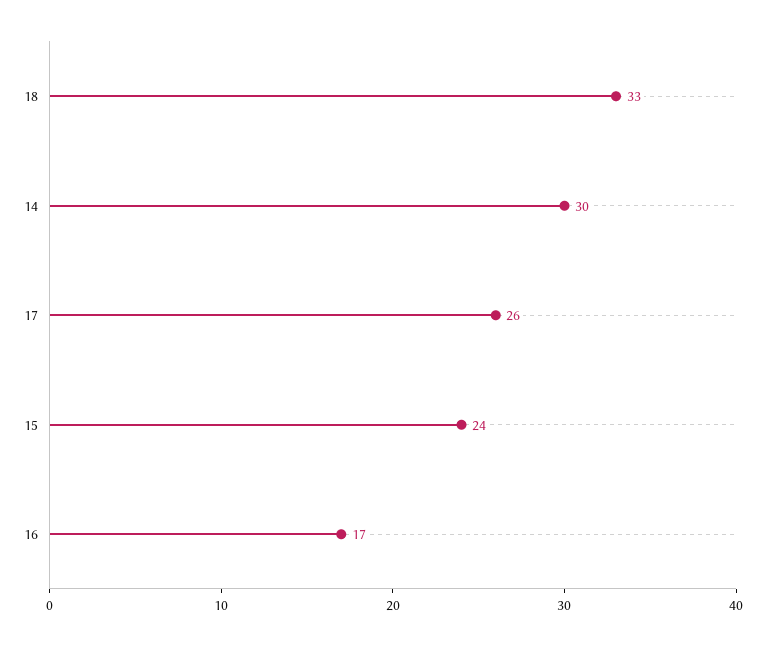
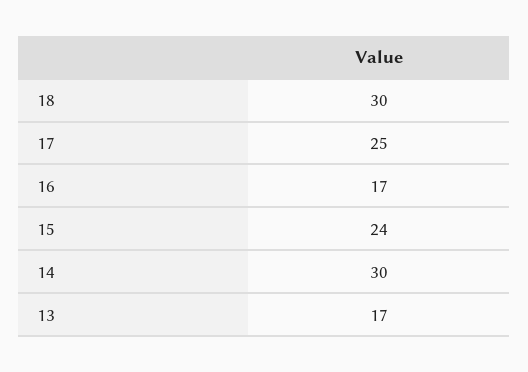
  {
-   "18": 33,
+   "18": 30,
    "14": 30,
-   "17": 26,
+   "17": 25,
    "15": 24,
-   "16": 17
+   "16": 17,
+   "13": 17
  }

